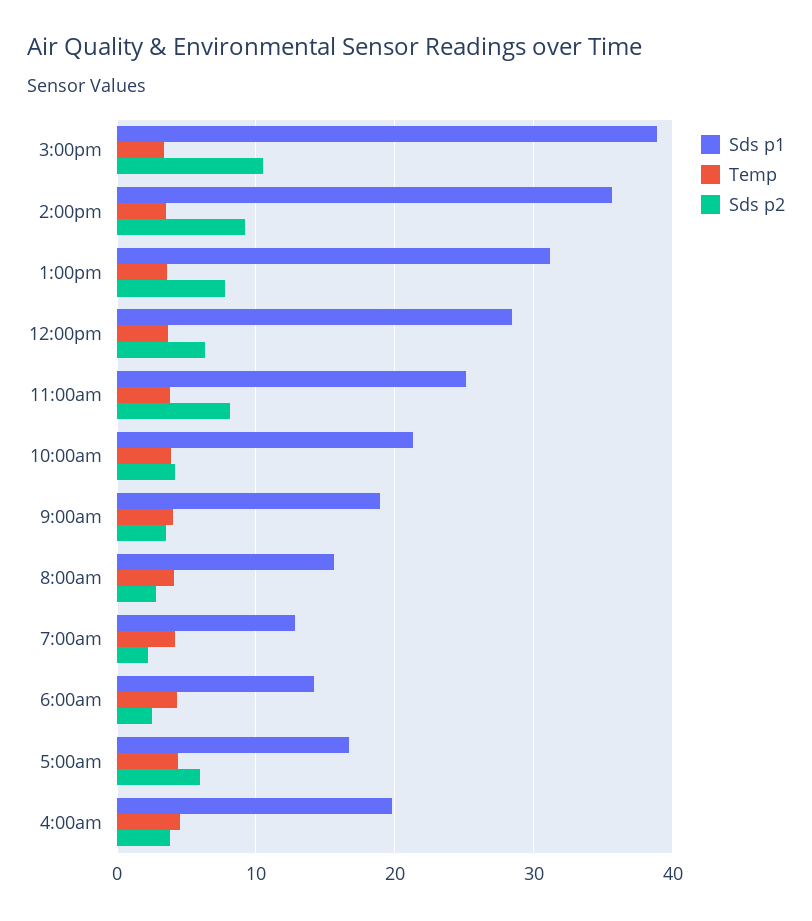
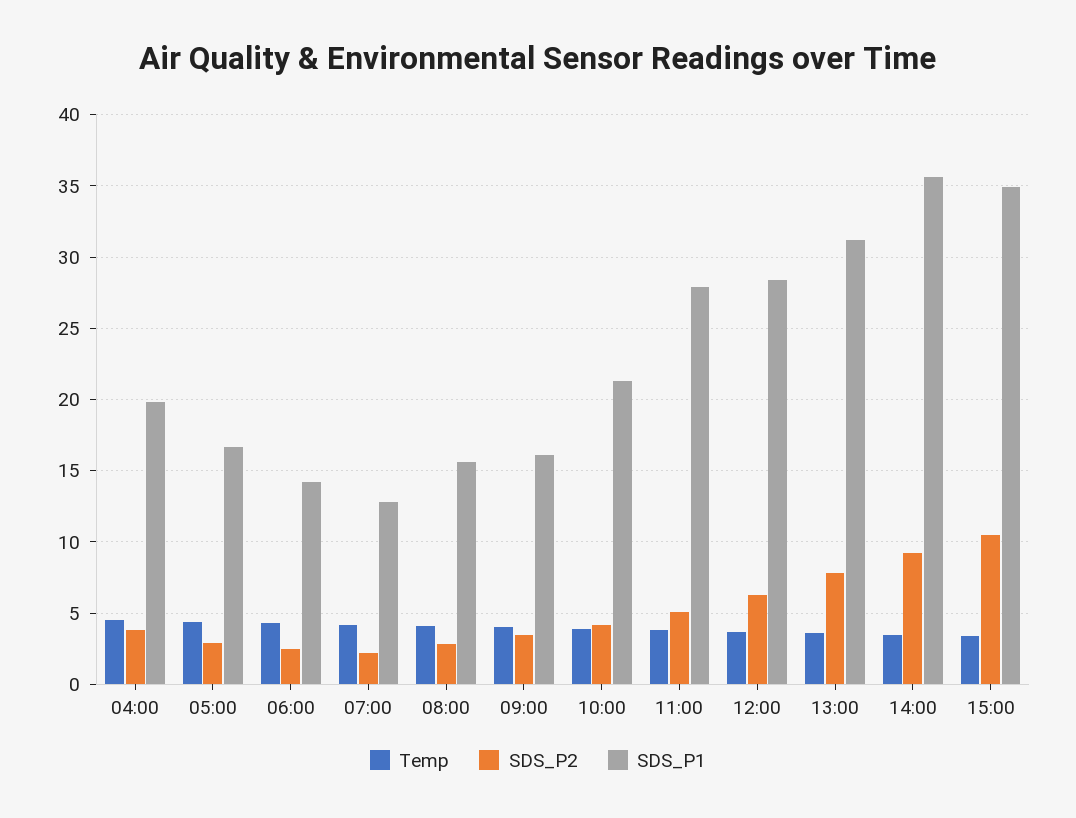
  {
    "Sds p1": {
-     "3:00pm": 39,
+     "3:00pm": 35,
      "2:00pm": 35.5,
      "1:00pm": 31,
      "12:00pm": 28.5,
-     "11:00am": 25,
+     "11:00am": 28,
      "10:00am": 21.5,
-     "9:00am": 19,
+     "9:00am": 16,
      "8:00am": 15.5,
      "7:00am": 13,
      "6:00am": 14,
      "5:00am": 16.5,
      "4:00am": 20
    },
    "Temp": {
      "3:00pm": 3.5,
      "2:00pm": 3.5,
      "1:00pm": 3.5,
      "12:00pm": 3.5,
      "11:00am": 4,
      "10:00am": 4,
      "9:00am": 4,
      "8:00am": 4,
      "7:00am": 4,
      "6:00am": 4.5,
      "5:00am": 4.5,
      "4:00am": 4.5
    },
    "Sds p2": {
      "3:00pm": 10.5,
      "2:00pm": 9,
      "1:00pm": 8,
      "12:00pm": 6.5,
-     "11:00am": 8,
+     "11:00am": 5,
      "10:00am": 4,
      "9:00am": 3.5,
      "8:00am": 3,
      "7:00am": 2,
      "6:00am": 2.5,
-     "5:00am": 6,
+     "5:00am": 3,
      "4:00am": 4
    }
  }

